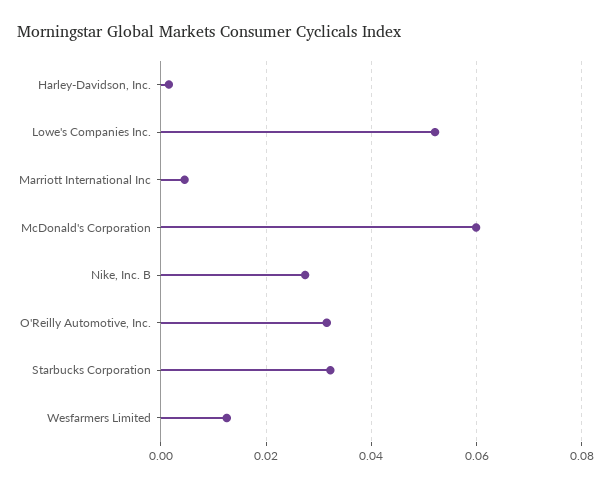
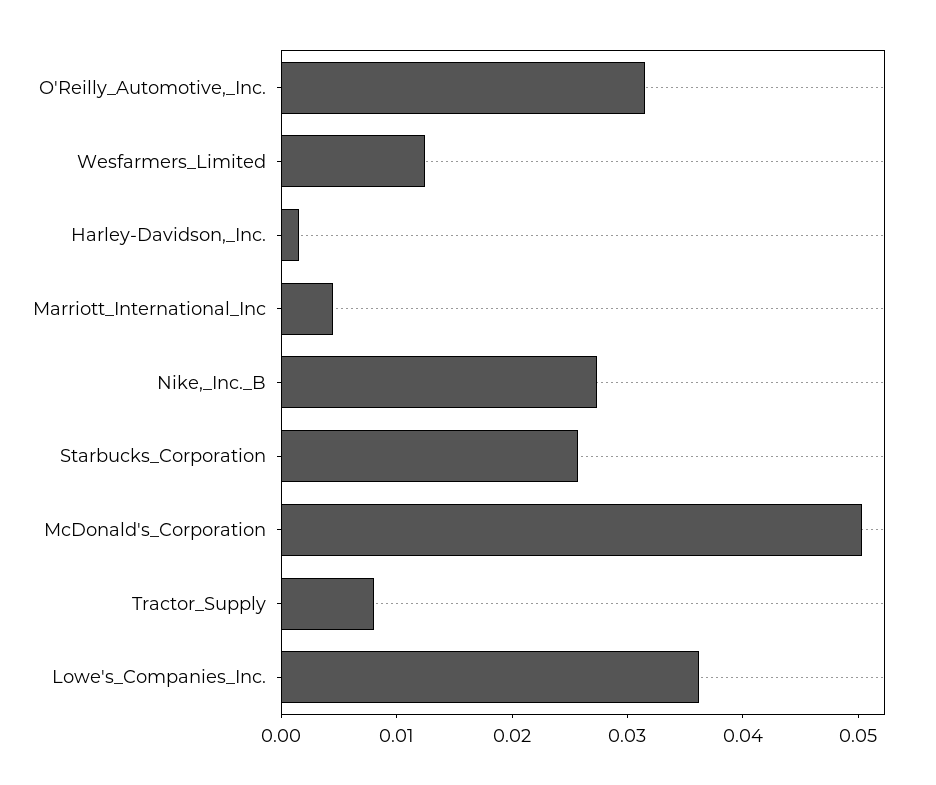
  {
    "Harley-Davidson, Inc.": 0.002,
-   "Lowe's Companies Inc.": 0.052,
+   "Lowe's Companies Inc.": 0.036,
    "Marriott International Inc": 0.004,
-   "McDonald's Corporation": 0.06,
+   "McDonald's Corporation": 0.05,
    "Nike, Inc. B": 0.028,
    "O'Reilly Automotive, Inc.": 0.032,
-   "Starbucks Corporation": 0.032,
+   "Starbucks Corporation": 0.026,
-   "Wesfarmers Limited": 0.012
+   "Wesfarmers Limited": 0.012,
+   "Tractor_Supply": 0.008
  }

